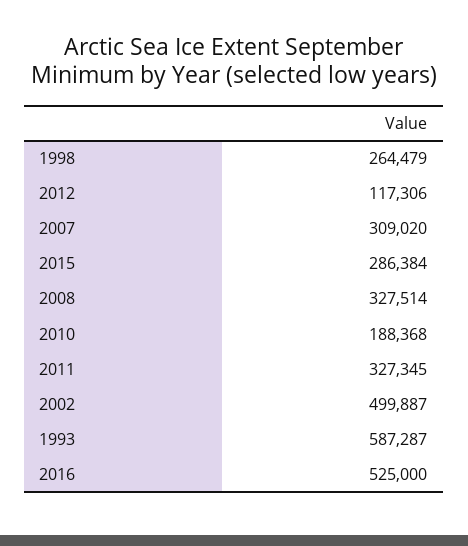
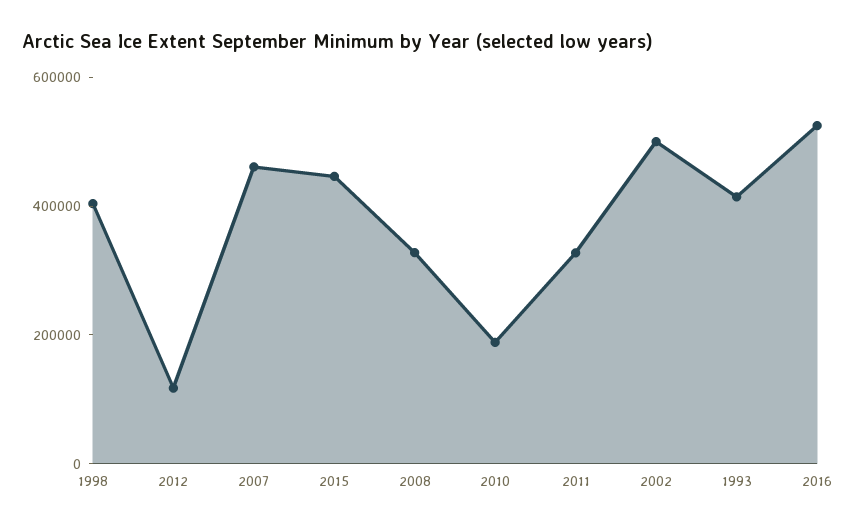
  {
-   "1998": 264479,
+   "1998": 400000,
    "2012": 117306,
-   "2007": 309020,
+   "2007": 450000,
-   "2015": 286384,
+   "2015": 450000,
    "2008": 327514,
    "2010": 188368,
    "2011": 327345,
    "2002": 499887,
-   "1993": 587287,
+   "1993": 400000,
    "2016": 525000
  }

